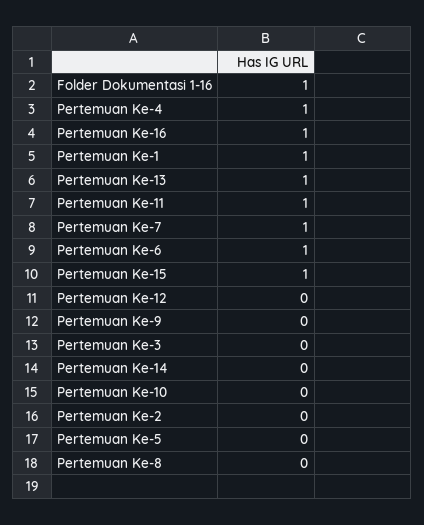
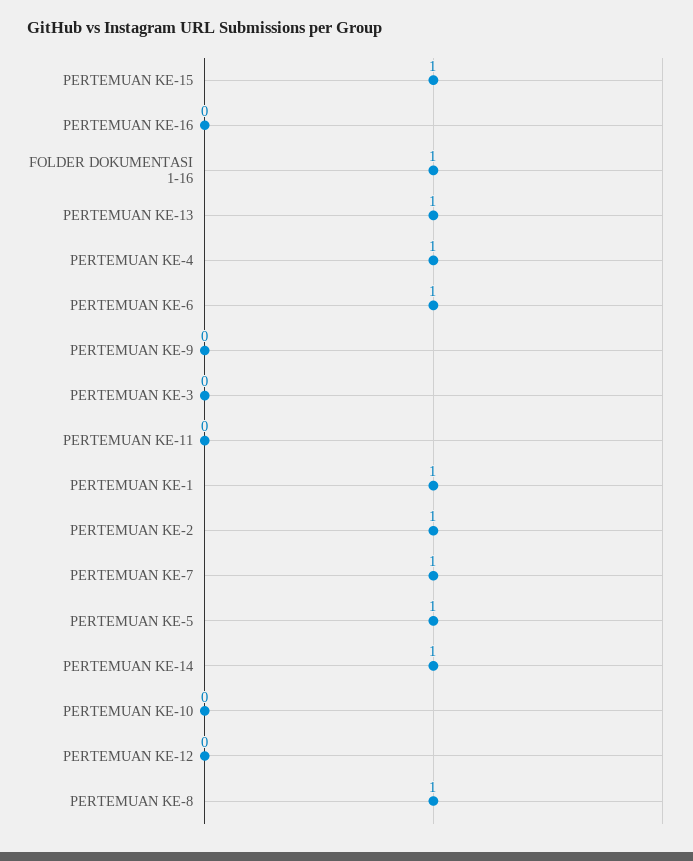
  {
    "Folder Dokumentasi 1-16": 1,
    "Pertemuan Ke-4": 1,
-   "Pertemuan Ke-16": 1,
+   "Pertemuan Ke-16": 0,
    "Pertemuan Ke-1": 1,
    "Pertemuan Ke-13": 1,
-   "Pertemuan Ke-11": 1,
+   "Pertemuan Ke-11": 0,
    "Pertemuan Ke-7": 1,
    "Pertemuan Ke-6": 1,
    "Pertemuan Ke-15": 1,
    "Pertemuan Ke-12": 0,
    "Pertemuan Ke-9": 0,
    "Pertemuan Ke-3": 0,
-   "Pertemuan Ke-14": 0,
+   "Pertemuan Ke-14": 1,
    "Pertemuan Ke-10": 0,
-   "Pertemuan Ke-2": 0,
+   "Pertemuan Ke-2": 1,
-   "Pertemuan Ke-5": 0,
+   "Pertemuan Ke-5": 1,
-   "Pertemuan Ke-8": 0
+   "Pertemuan Ke-8": 1
  }

